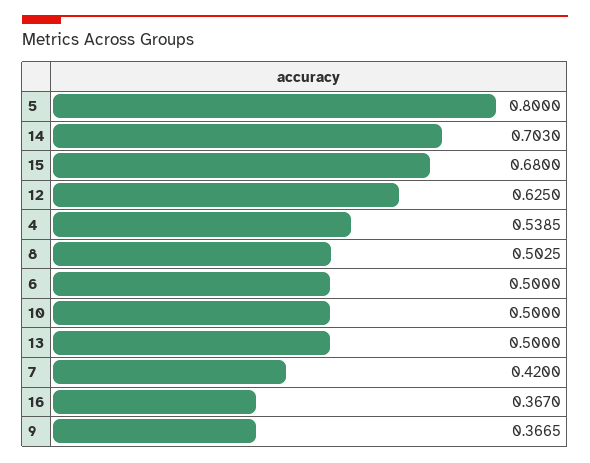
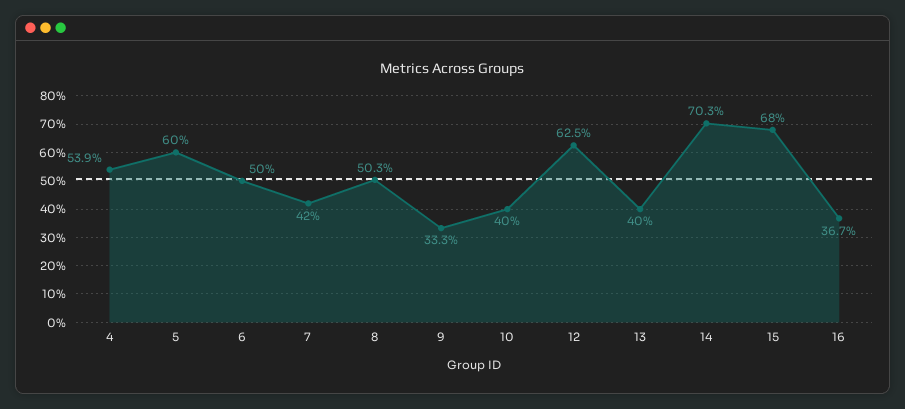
  {
-   "5": 0.8,
+   "5": 0.6,
    "14": 0.703,
    "15": 0.68,
    "12": 0.625,
    "4": 0.5385,
    "8": 0.5025,
    "6": 0.5,
-   "10": 0.5,
+   "10": 0.4,
-   "13": 0.5,
+   "13": 0.4,
    "7": 0.42,
    "16": 0.367,
-   "9": 0.3665
+   "9": 0.333
  }

